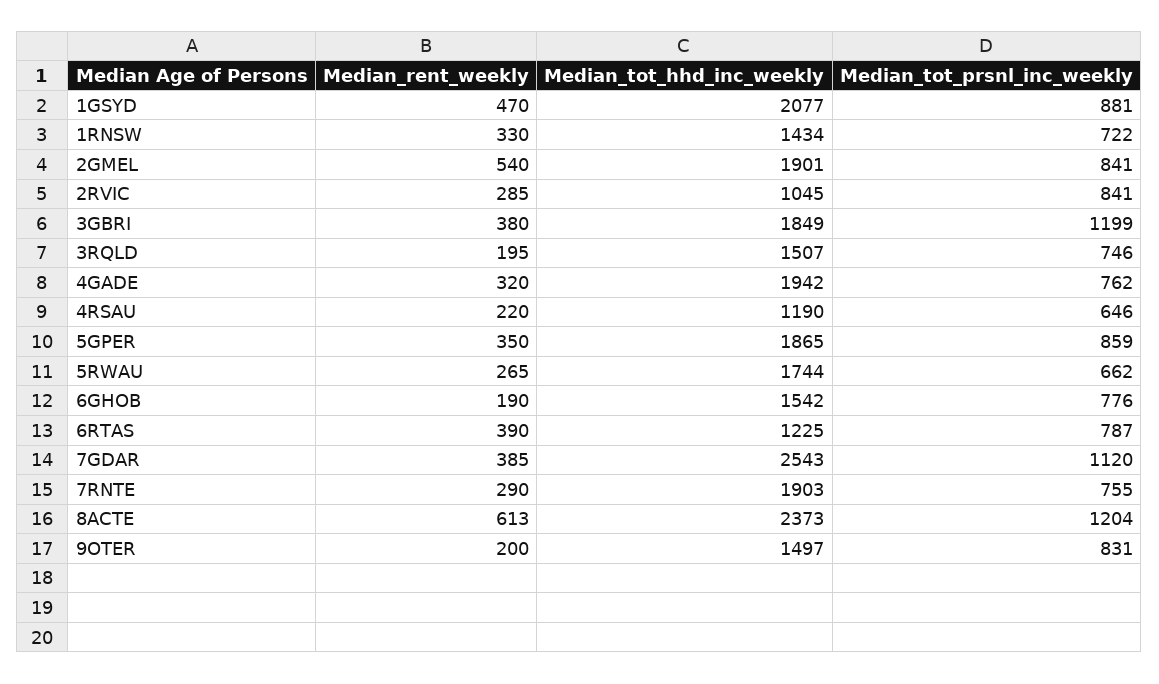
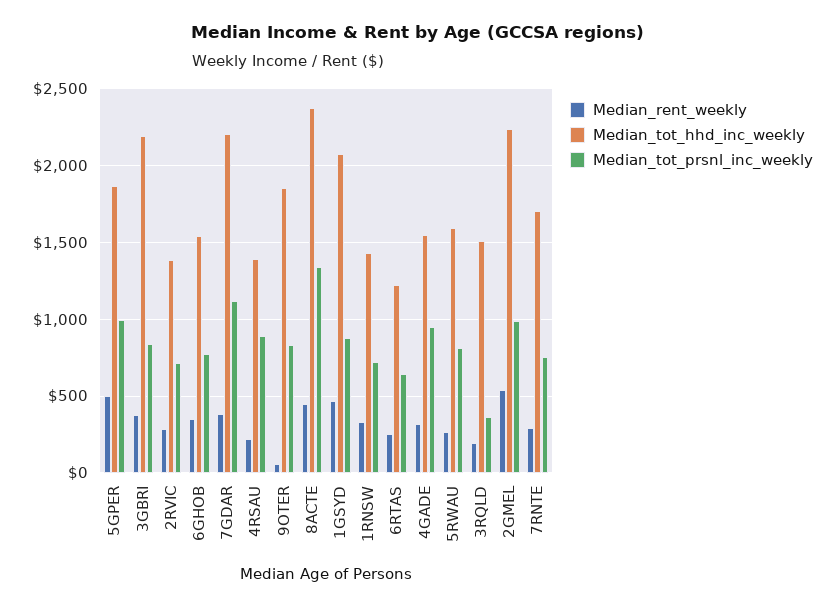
  {
    "Median_rent_weekly": {
      "1GSYD": 470,
      "1RNSW": 330,
      "2GMEL": 540,
      "2RVIC": 285,
      "3GBRI": 380,
      "3RQLD": 195,
      "4GADE": 320,
      "4RSAU": 220,
-     "5GPER": 350,
+     "5GPER": 500,
      "5RWAU": 265,
-     "6GHOB": 190,
+     "6GHOB": 350,
-     "6RTAS": 390,
+     "6RTAS": 250,
      "7GDAR": 385,
      "7RNTE": 290,
-     "8ACTE": 613,
+     "8ACTE": 450,
-     "9OTER": 200
+     "9OTER": 50
    },
    "Median_tot_hhd_inc_weekly": {
      "1GSYD": 2077,
      "1RNSW": 1434,
-     "2GMEL": 1901,
+     "2GMEL": 2250,
-     "2RVIC": 1045,
+     "2RVIC": 1400,
-     "3GBRI": 1849,
+     "3GBRI": 2200,
      "3RQLD": 1507,
-     "4GADE": 1942,
+     "4GADE": 1550,
-     "4RSAU": 1190,
+     "4RSAU": 1400,
      "5GPER": 1865,
-     "5RWAU": 1744,
+     "5RWAU": 1600,
      "6GHOB": 1542,
      "6RTAS": 1225,
-     "7GDAR": 2543,
+     "7GDAR": 2200,
-     "7RNTE": 1903,
+     "7RNTE": 1700,
      "8ACTE": 2373,
-     "9OTER": 1497
+     "9OTER": 1850
    },
    "Median_tot_prsnl_inc_weekly": {
      "1GSYD": 881,
      "1RNSW": 722,
-     "2GMEL": 841,
+     "2GMEL": 1000,
-     "2RVIC": 841,
+     "2RVIC": 700,
-     "3GBRI": 1199,
+     "3GBRI": 850,
-     "3RQLD": 746,
+     "3RQLD": 350,
-     "4GADE": 762,
+     "4GADE": 950,
-     "4RSAU": 646,
+     "4RSAU": 900,
-     "5GPER": 859,
+     "5GPER": 1000,
-     "5RWAU": 662,
+     "5RWAU": 800,
      "6GHOB": 776,
-     "6RTAS": 787,
+     "6RTAS": 650,
      "7GDAR": 1120,
      "7RNTE": 755,
-     "8ACTE": 1204,
+     "8ACTE": 1350,
      "9OTER": 831
    }
  }

